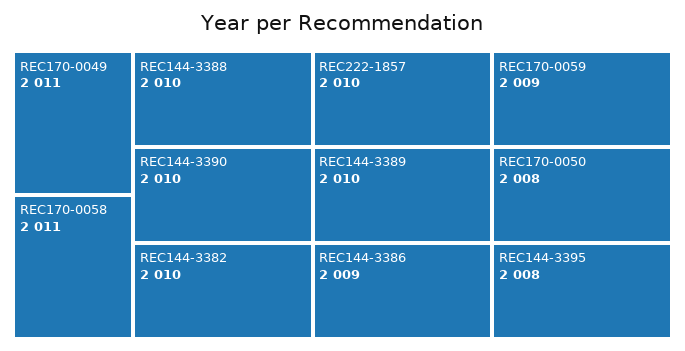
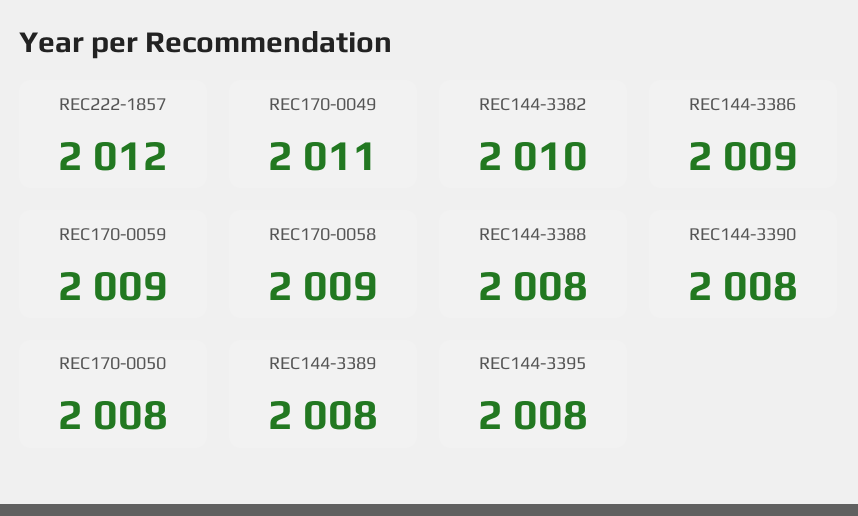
  {
    "REC170-0049": 2011,
-   "REC170-0058": 2011,
+   "REC170-0058": 2009,
-   "REC144-3388": 2010,
+   "REC144-3388": 2008,
-   "REC144-3390": 2010,
+   "REC144-3390": 2008,
    "REC144-3382": 2010,
-   "REC222-1857": 2010,
+   "REC222-1857": 2012,
-   "REC144-3389": 2010,
+   "REC144-3389": 2008,
    "REC144-3386": 2009,
    "REC170-0059": 2009,
    "REC170-0050": 2008,
    "REC144-3395": 2008
  }

